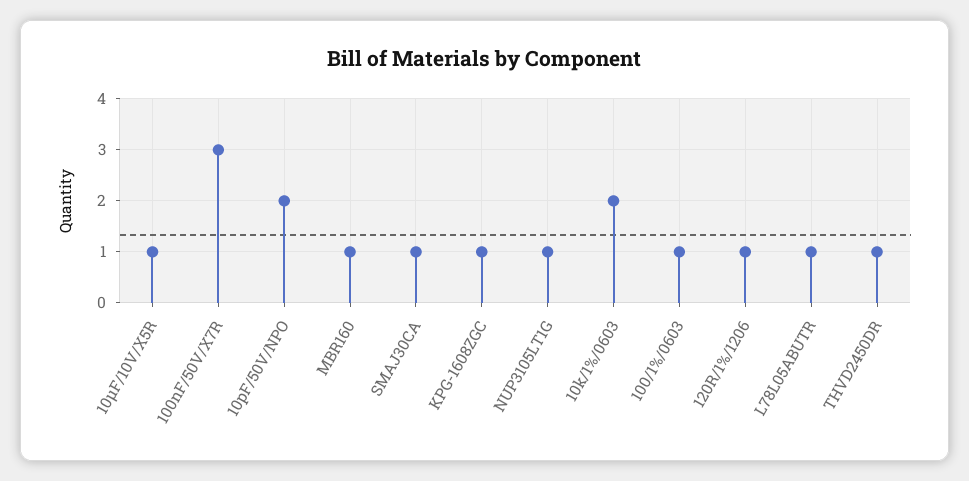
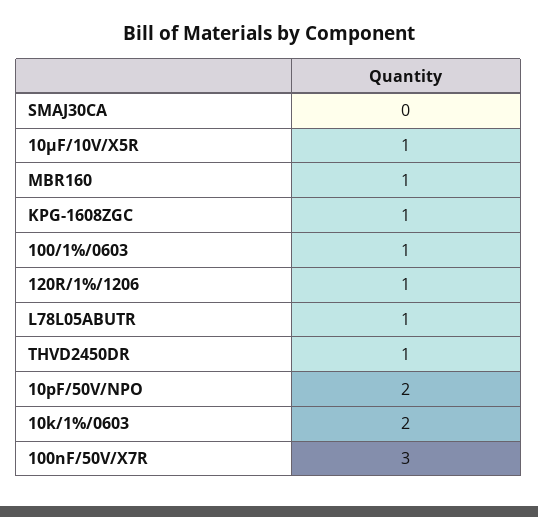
  {
    "10µF/10V/X5R": 1,
    "100nF/50V/X7R": 3,
    "10pF/50V/NPO": 2,
    "MBR160": 1,
-   "SMAJ30CA": 1,
+   "SMAJ30CA": 0,
    "KPG-1608ZGC": 1,
-   "NUP3105LT1G": 1,
    "10k/1%/0603": 2,
    "100/1%/0603": 1,
    "120R/1%/1206": 1,
    "L78L05ABUTR": 1,
    "THVD2450DR": 1
  }

